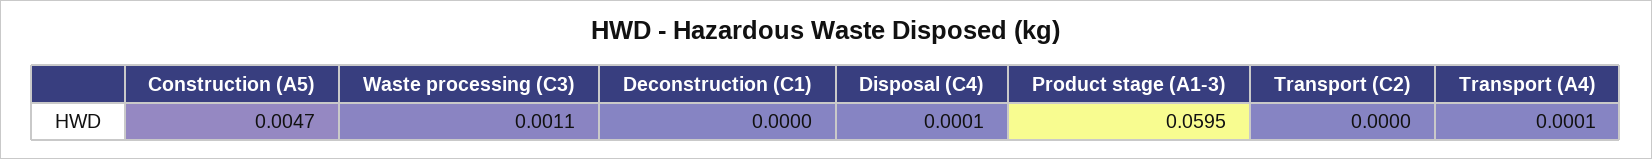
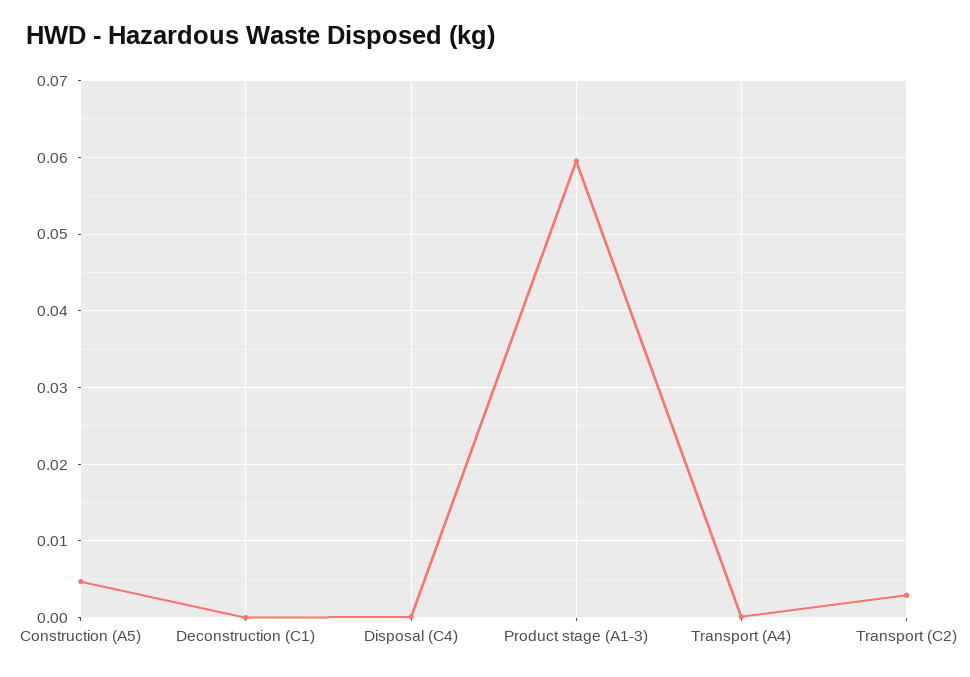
  {
    "Construction (A5)": 0.0047,
-   "Waste processing (C3)": 0.0011,
    "Deconstruction (C1)": 0,
    "Disposal (C4)": 0.0001,
    "Product stage (A1-3)": 0.0595,
-   "Transport (C2)": 0,
+   "Transport (C2)": 0.003,
    "Transport (A4)": 0.0001
  }

